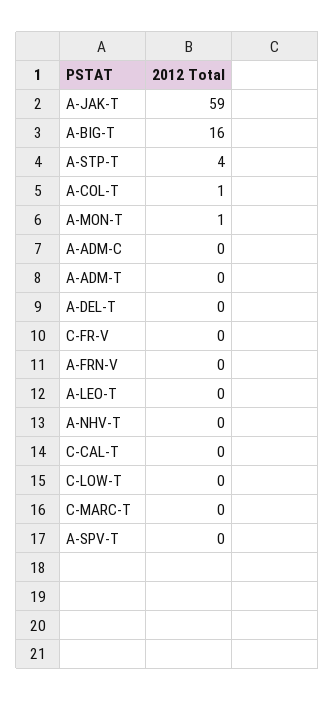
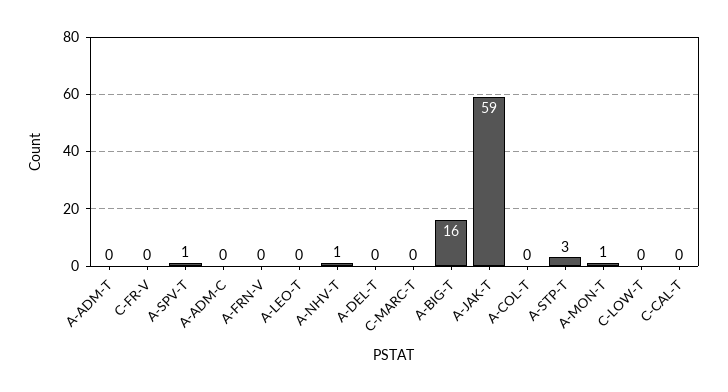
  {
    "A-JAK-T": 59,
    "A-BIG-T": 16,
-   "A-STP-T": 4,
+   "A-STP-T": 3,
-   "A-COL-T": 1,
+   "A-COL-T": 0,
    "A-MON-T": 1,
    "A-ADM-C": 0,
    "A-ADM-T": 0,
    "A-DEL-T": 0,
    "C-FR-V": 0,
    "A-FRN-V": 0,
    "A-LEO-T": 0,
-   "A-NHV-T": 0,
+   "A-NHV-T": 1,
    "C-CAL-T": 0,
    "C-LOW-T": 0,
    "C-MARC-T": 0,
-   "A-SPV-T": 0
+   "A-SPV-T": 1
  }

